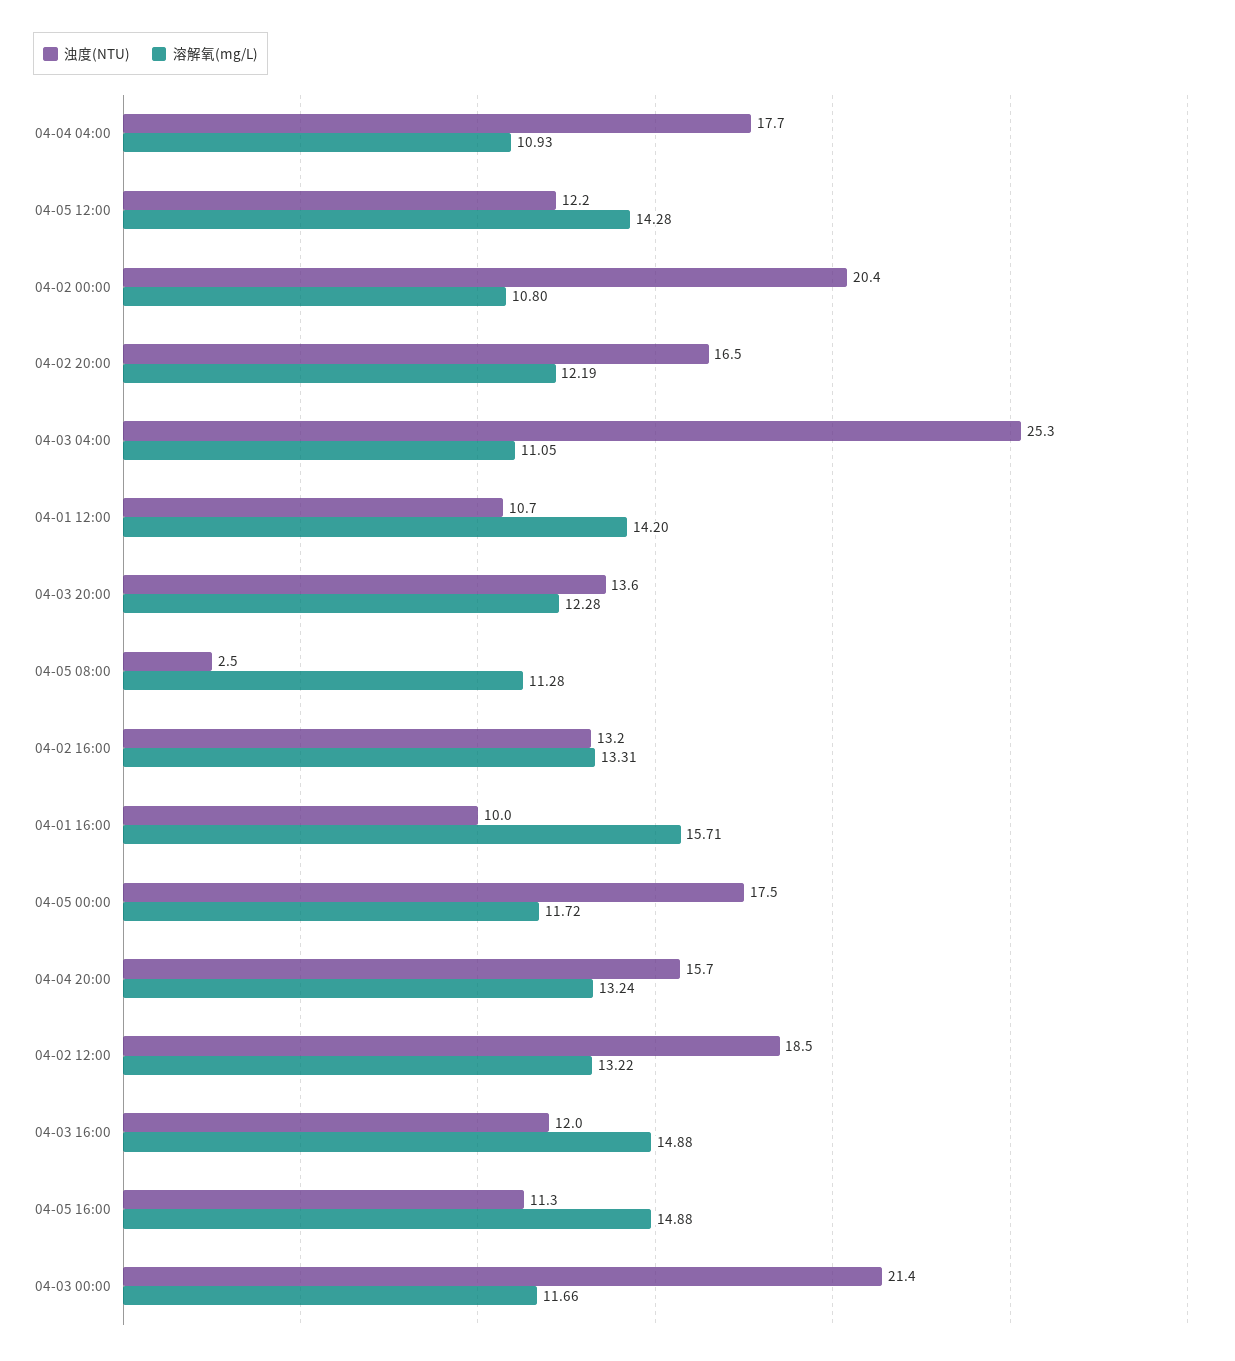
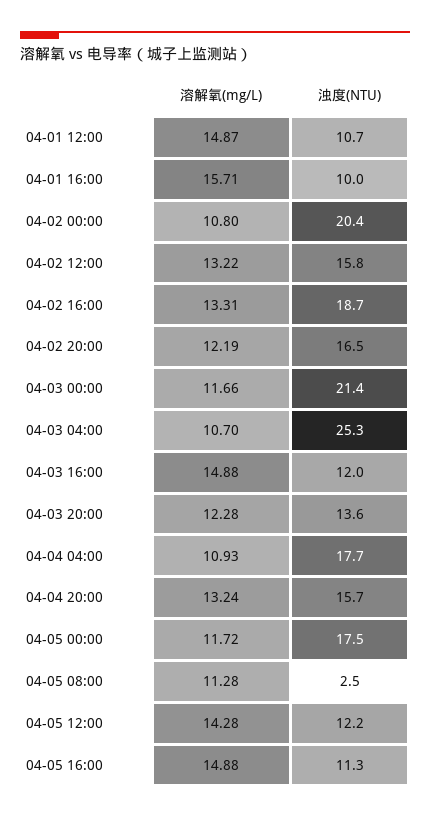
  {
    "浊度(NTU)": {
      "04-04 04:00": 17.7,
      "04-05 12:00": 12.2,
      "04-02 00:00": 20.4,
      "04-02 20:00": 16.5,
      "04-03 04:00": 25.3,
      "04-01 12:00": 10.7,
      "04-03 20:00": 13.6,
      "04-05 08:00": 2.5,
-     "04-02 16:00": 13.2,
+     "04-02 16:00": 18.7,
      "04-01 16:00": 10,
      "04-05 00:00": 17.5,
      "04-04 20:00": 15.7,
-     "04-02 12:00": 18.5,
+     "04-02 12:00": 15.8,
      "04-03 16:00": 12,
      "04-05 16:00": 11.3,
      "04-03 00:00": 21.4
    },
    "溶解氧(mg/L)": {
      "04-04 04:00": 10.93,
      "04-05 12:00": 14.28,
      "04-02 00:00": 10.8,
      "04-02 20:00": 12.19,
-     "04-03 04:00": 11.05,
+     "04-03 04:00": 10.7,
-     "04-01 12:00": 14.2,
+     "04-01 12:00": 14.87,
      "04-03 20:00": 12.28,
      "04-05 08:00": 11.28,
      "04-02 16:00": 13.31,
      "04-01 16:00": 15.71,
      "04-05 00:00": 11.72,
      "04-04 20:00": 13.24,
      "04-02 12:00": 13.22,
      "04-03 16:00": 14.88,
      "04-05 16:00": 14.88,
      "04-03 00:00": 11.66
    }
  }

